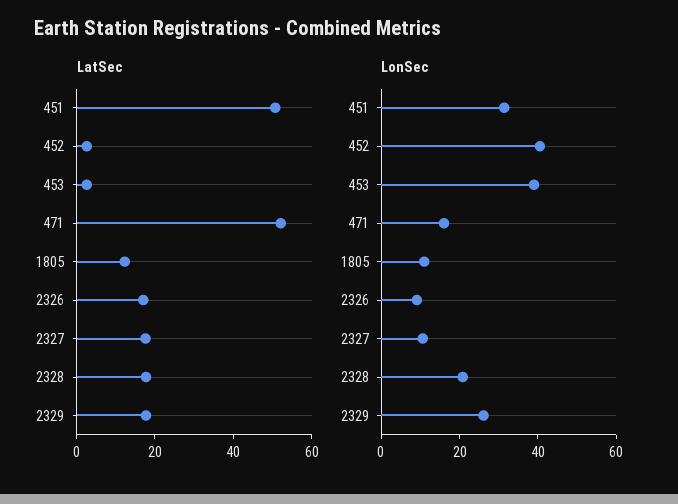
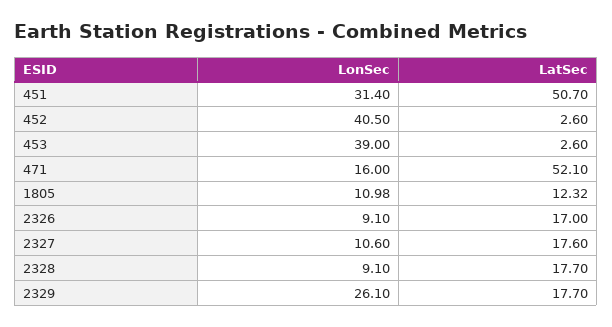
  {
    "LatSec": {
      "451": 50.7,
      "452": 2.6,
      "453": 2.6,
      "471": 52.1,
      "1805": 12.32,
      "2326": 17,
      "2327": 17.6,
      "2328": 17.7,
      "2329": 17.7
    },
    "LonSec": {
      "451": 31.4,
      "452": 40.5,
      "453": 39,
      "471": 16,
      "1805": 10.98,
      "2326": 9.1,
      "2327": 10.6,
-     "2328": 20,
+     "2328": 9.1,
      "2329": 26.1
    }
  }

